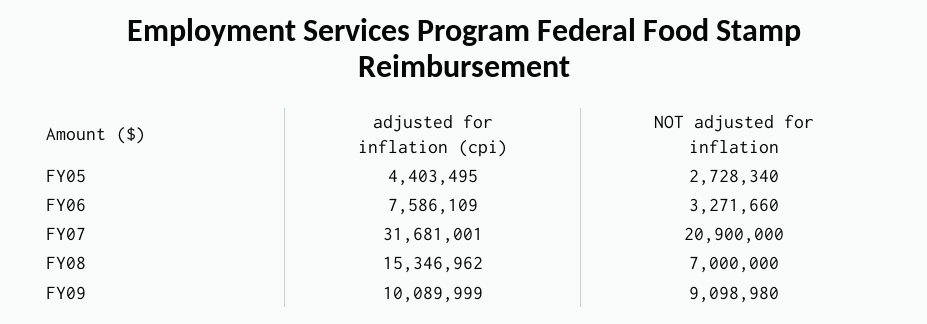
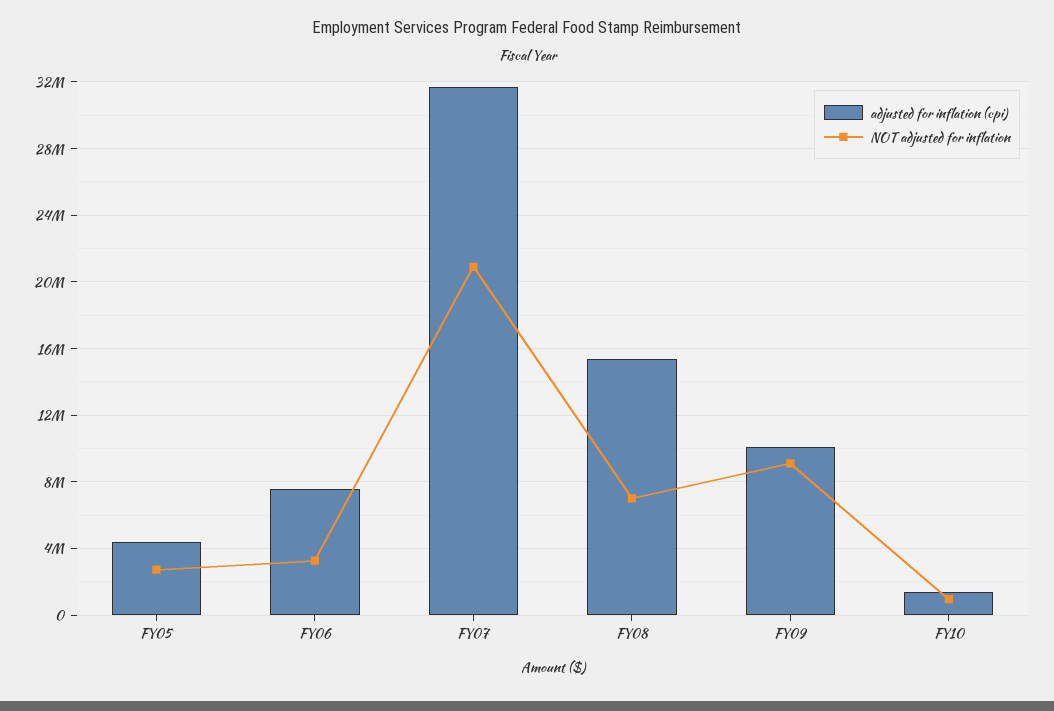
  {
    "adjusted for inflation (cpi)": {
      "FY05": 4403495,
      "FY06": 7586109,
      "FY07": 31681001,
      "FY08": 15346962,
-     "FY09": 10089999
+     "FY09": 10089999,
+     "FY10": 1500000
    },
    "NOT adjusted for inflation": {
      "FY05": 2728340,
      "FY06": 3271660,
      "FY07": 20900000,
      "FY08": 7000000,
-     "FY09": 9098980
+     "FY09": 9098980,
+     "FY10": 1000000
    }
  }

